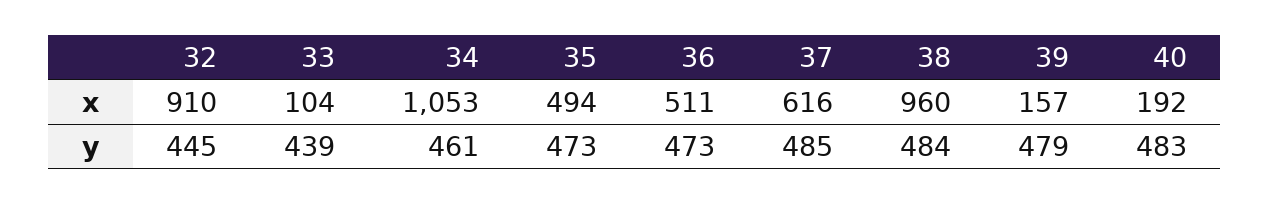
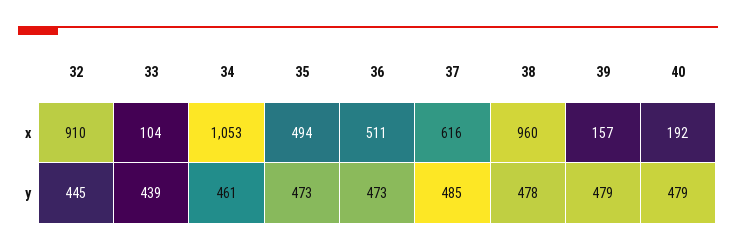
  {
    "32": {
      "x": 910,
      "y": 445
    },
    "33": {
      "x": 104,
      "y": 439
    },
    "34": {
      "x": 1053,
      "y": 461
    },
    "35": {
      "x": 494,
      "y": 473
    },
    "36": {
      "x": 511,
      "y": 473
    },
    "37": {
      "x": 616,
      "y": 485
    },
    "38": {
      "x": 960,
-     "y": 484
+     "y": 478
    },
    "39": {
      "x": 157,
      "y": 479
    },
    "40": {
      "x": 192,
-     "y": 483
+     "y": 479
    }
  }

